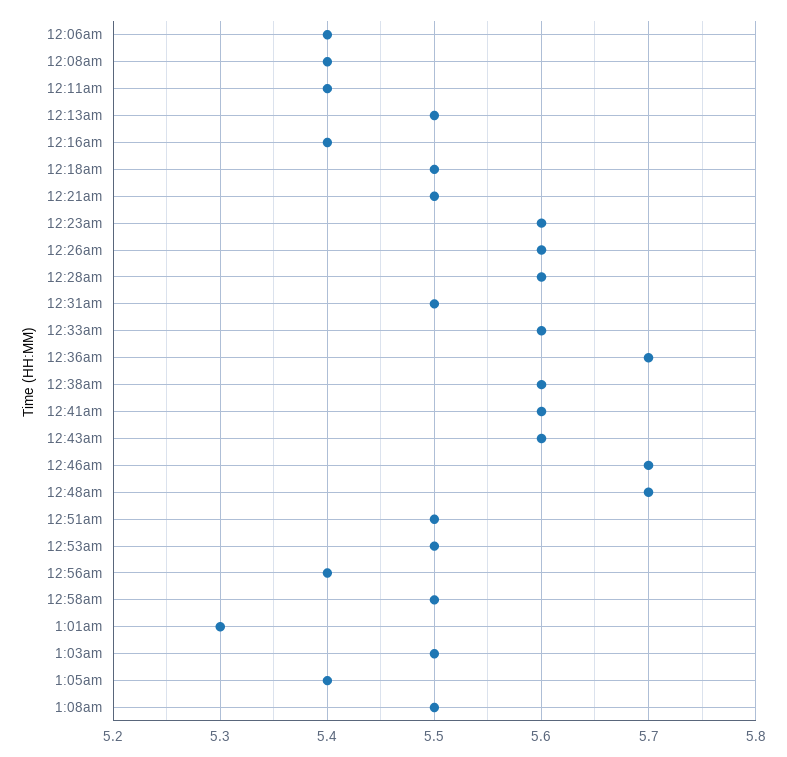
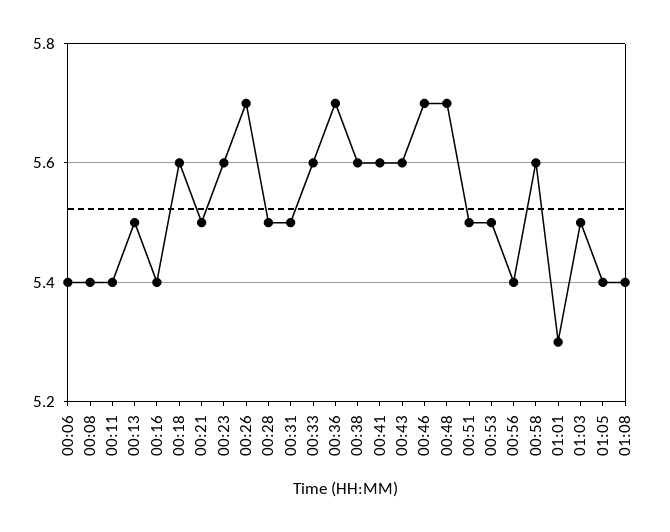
  {
    "12:06am": 5.4,
    "12:08am": 5.4,
    "12:11am": 5.4,
    "12:13am": 5.5,
    "12:16am": 5.4,
-   "12:18am": 5.5,
+   "12:18am": 5.6,
    "12:21am": 5.5,
    "12:23am": 5.6,
-   "12:26am": 5.6,
+   "12:26am": 5.7,
-   "12:28am": 5.6,
+   "12:28am": 5.5,
    "12:31am": 5.5,
    "12:33am": 5.6,
    "12:36am": 5.7,
    "12:38am": 5.6,
    "12:41am": 5.6,
    "12:43am": 5.6,
    "12:46am": 5.7,
    "12:48am": 5.7,
    "12:51am": 5.5,
    "12:53am": 5.5,
    "12:56am": 5.4,
-   "12:58am": 5.5,
+   "12:58am": 5.6,
    "1:01am": 5.3,
    "1:03am": 5.5,
    "1:05am": 5.4,
-   "1:08am": 5.5
+   "1:08am": 5.4
  }

